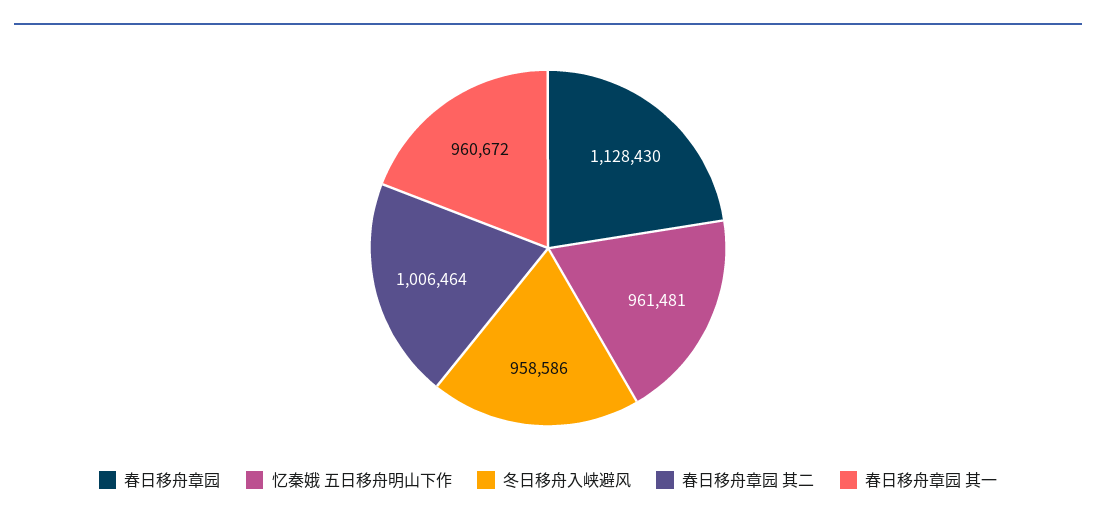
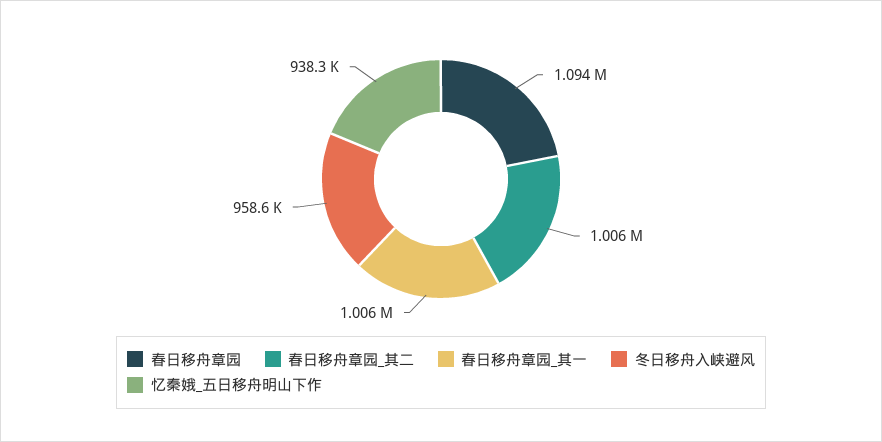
  {
-   "春日移舟章园": 1128430,
+   "春日移舟章园": 1094000,
-   "忆秦娥 五日移舟明山下作": 961481,
+   "忆秦娥 五日移舟明山下作": 938300,
    "冬日移舟入峡避风": 958586,
    "春日移舟章园 其二": 1006464,
-   "春日移舟章园 其一": 960672
+   "春日移舟章园 其一": 1006000
  }

